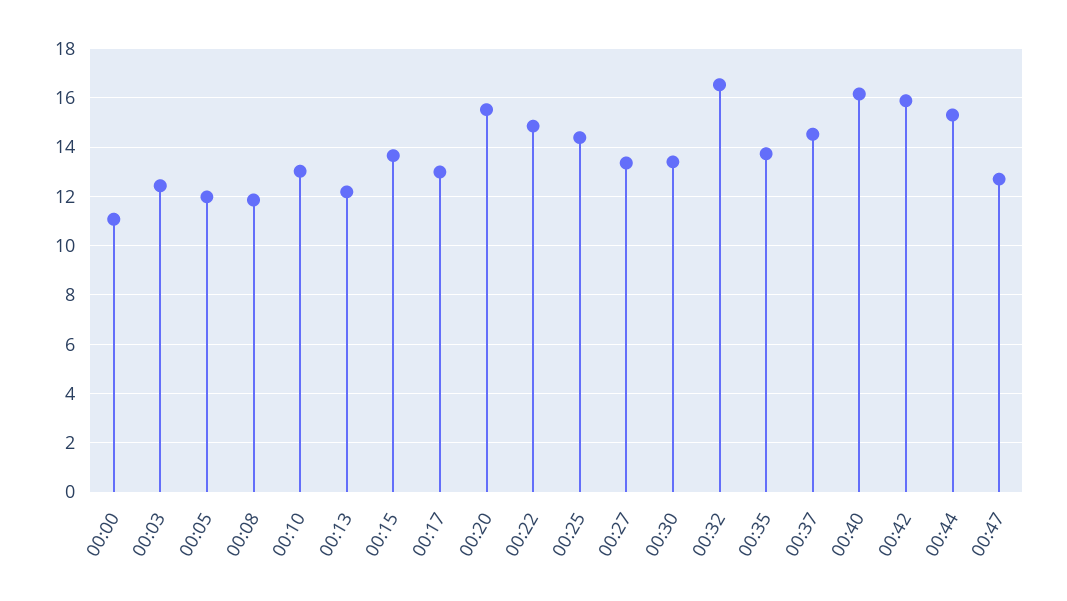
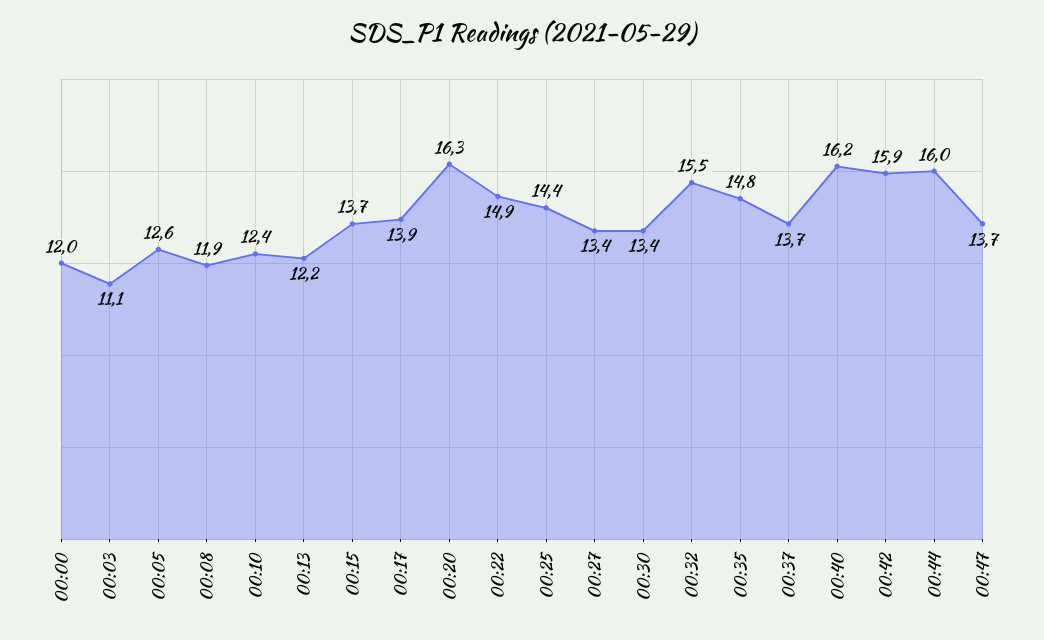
  {
-   "00:00": 11,
+   "00:00": 12,
-   "00:03": 12.5,
+   "00:03": 11.1,
-   "00:05": 12,
+   "00:05": 12.6,
    "00:08": 11.9,
-   "00:10": 13,
+   "00:10": 12.4,
    "00:13": 12.2,
    "00:15": 13.7,
-   "00:17": 13,
+   "00:17": 13.9,
-   "00:20": 15.5,
+   "00:20": 16.3,
    "00:22": 14.9,
    "00:25": 14.4,
    "00:27": 13.4,
    "00:30": 13.4,
-   "00:32": 16.5,
+   "00:32": 15.5,
-   "00:35": 13.75,
+   "00:35": 14.8,
-   "00:37": 14.5,
+   "00:37": 13.7,
    "00:40": 16.2,
    "00:42": 15.9,
-   "00:44": 15.25,
+   "00:44": 16,
-   "00:47": 12.75
+   "00:47": 13.7
  }

